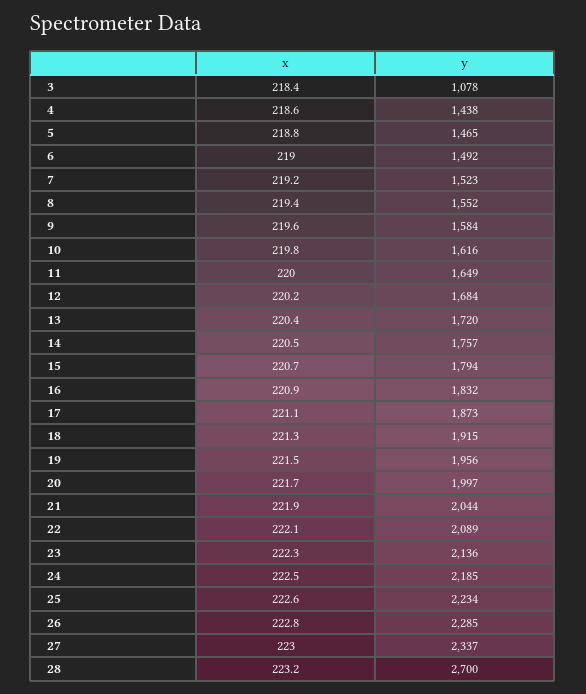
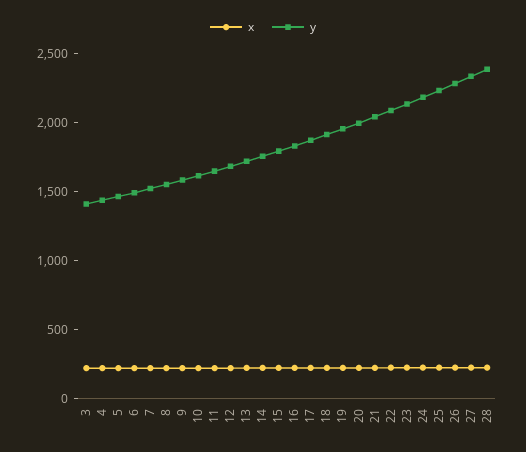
  {
    "x": {
      "3": 218.4,
      "4": 218.6,
      "5": 218.8,
      "6": 219,
      "7": 219.2,
      "8": 219.4,
      "9": 219.6,
      "10": 219.8,
      "11": 220,
      "12": 220.2,
      "13": 220.4,
      "14": 220.5,
      "15": 220.7,
      "16": 220.9,
      "17": 221.1,
      "18": 221.3,
      "19": 221.5,
      "20": 221.7,
      "21": 221.9,
      "22": 222.1,
      "23": 222.3,
      "24": 222.5,
      "25": 222.6,
      "26": 222.8,
      "27": 223,
      "28": 223.2
    },
    "y": {
-     "3": 1078,
+     "3": 1400,
      "4": 1438,
      "5": 1465,
      "6": 1492,
      "7": 1523,
      "8": 1552,
      "9": 1584,
      "10": 1616,
      "11": 1649,
      "12": 1684,
      "13": 1720,
      "14": 1757,
      "15": 1794,
      "16": 1832,
      "17": 1873,
      "18": 1915,
      "19": 1956,
      "20": 1997,
      "21": 2044,
      "22": 2089,
      "23": 2136,
      "24": 2185,
      "25": 2234,
      "26": 2285,
      "27": 2337,
-     "28": 2700
+     "28": 2400
    }
  }

